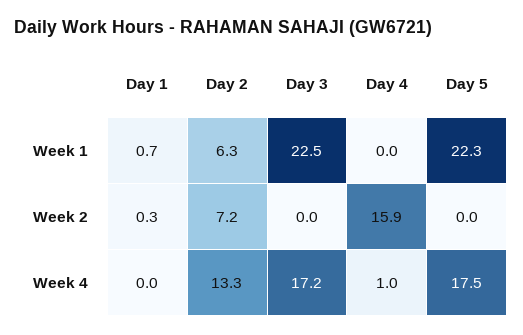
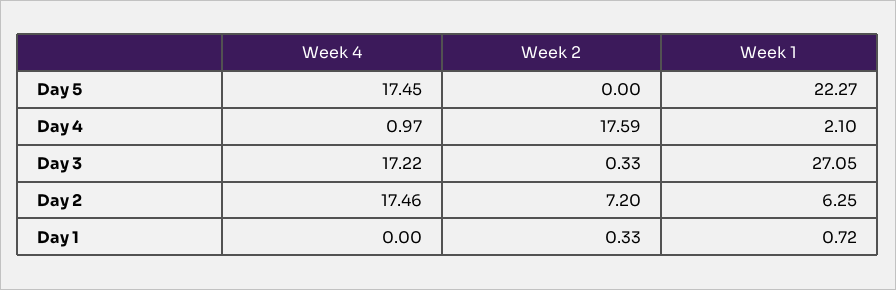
  {
    "Day 1": {
      "Week 1": 0.72,
      "Week 2": 0.33,
      "Week 4": 0
    },
    "Day 2": {
      "Week 1": 6.25,
      "Week 2": 7.2,
-     "Week 4": 13.3
+     "Week 4": 17.46
    },
    "Day 3": {
-     "Week 1": 22.5,
+     "Week 1": 27.05,
-     "Week 2": 0,
+     "Week 2": 0.33,
      "Week 4": 17.22
    },
    "Day 4": {
-     "Week 1": 0,
+     "Week 1": 2.1,
-     "Week 2": 15.9,
+     "Week 2": 17.59,
      "Week 4": 0.97
    },
    "Day 5": {
      "Week 1": 22.27,
      "Week 2": 0,
      "Week 4": 17.45
    }
  }

